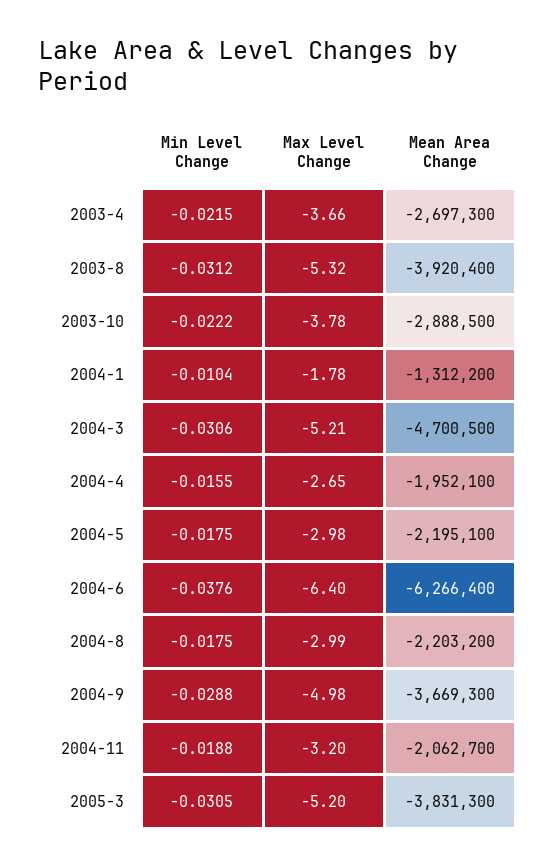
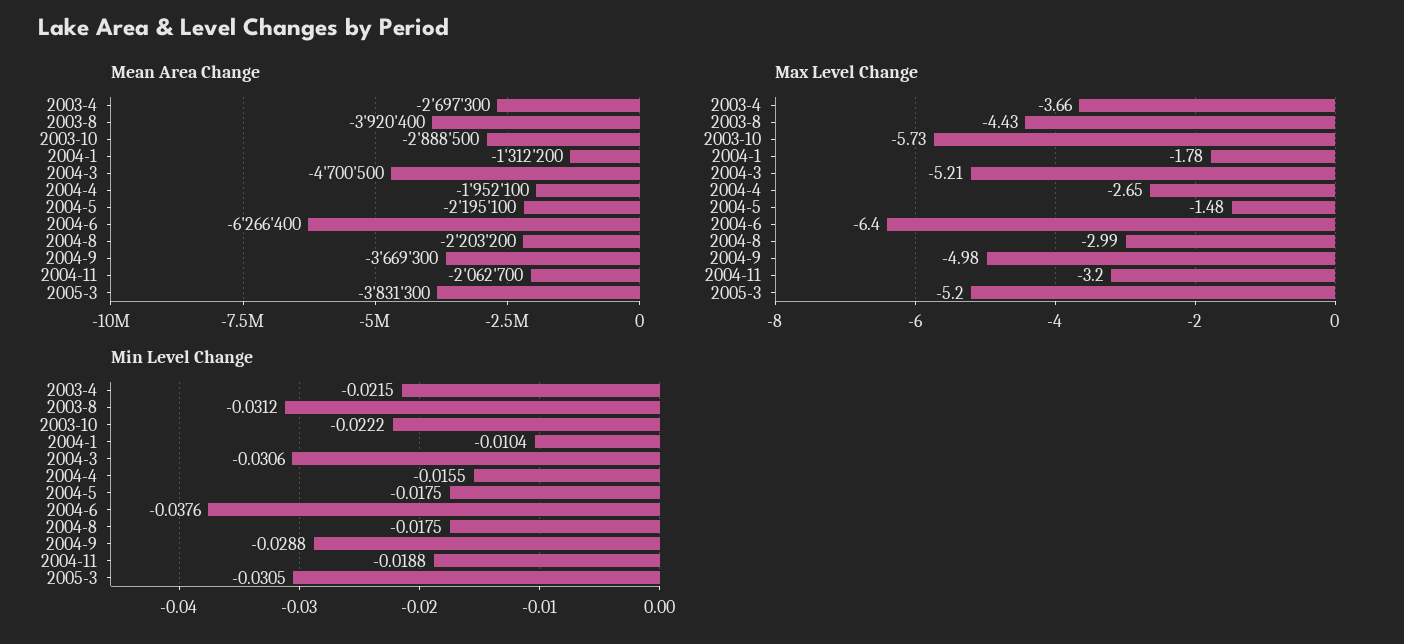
  {
    "Min Level Change": {
      "2003-4": -0.0215,
      "2003-8": -0.0312,
      "2003-10": -0.0222,
      "2004-1": -0.0104,
      "2004-3": -0.0306,
      "2004-4": -0.0155,
      "2004-5": -0.0175,
      "2004-6": -0.0376,
      "2004-8": -0.0175,
      "2004-9": -0.0288,
      "2004-11": -0.0188,
      "2005-3": -0.0305
    },
    "Max Level Change": {
      "2003-4": -3.66,
-     "2003-8": -5.32,
+     "2003-8": -4.43,
-     "2003-10": -3.78,
+     "2003-10": -5.73,
      "2004-1": -1.78,
      "2004-3": -5.21,
      "2004-4": -2.65,
-     "2004-5": -2.98,
+     "2004-5": -1.48,
      "2004-6": -6.4,
      "2004-8": -2.99,
      "2004-9": -4.98,
      "2004-11": -3.2,
      "2005-3": -5.2
    },
    "Mean Area Change": {
      "2003-4": -2697300,
      "2003-8": -3920400,
      "2003-10": -2888500,
      "2004-1": -1312200,
      "2004-3": -4700500,
      "2004-4": -1952100,
      "2004-5": -2195100,
      "2004-6": -6266400,
      "2004-8": -2203200,
      "2004-9": -3669300,
      "2004-11": -2062700,
      "2005-3": -3831300
    }
  }

